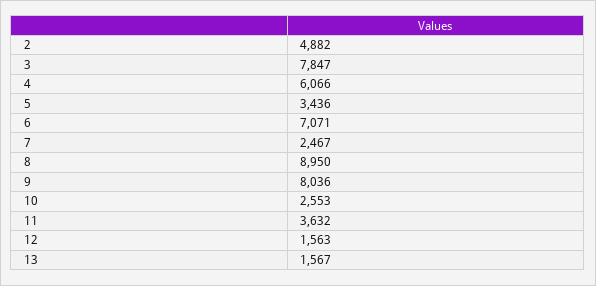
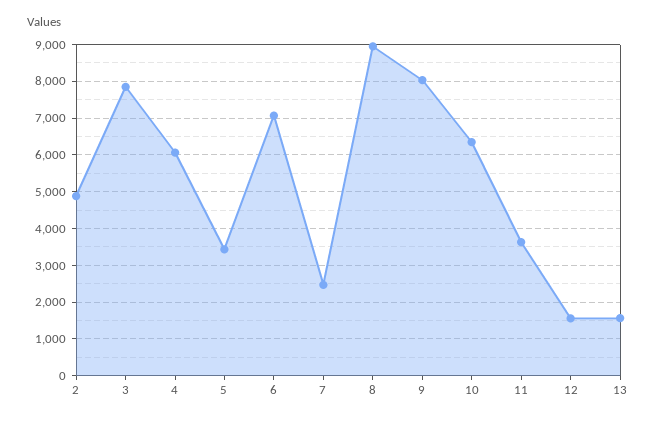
  {
    "2": 4882,
    "3": 7847,
    "4": 6066,
    "5": 3436,
    "6": 7071,
    "7": 2467,
    "8": 8950,
    "9": 8036,
-   "10": 2553,
+   "10": 6400,
    "11": 3632,
    "12": 1563,
    "13": 1567
  }

